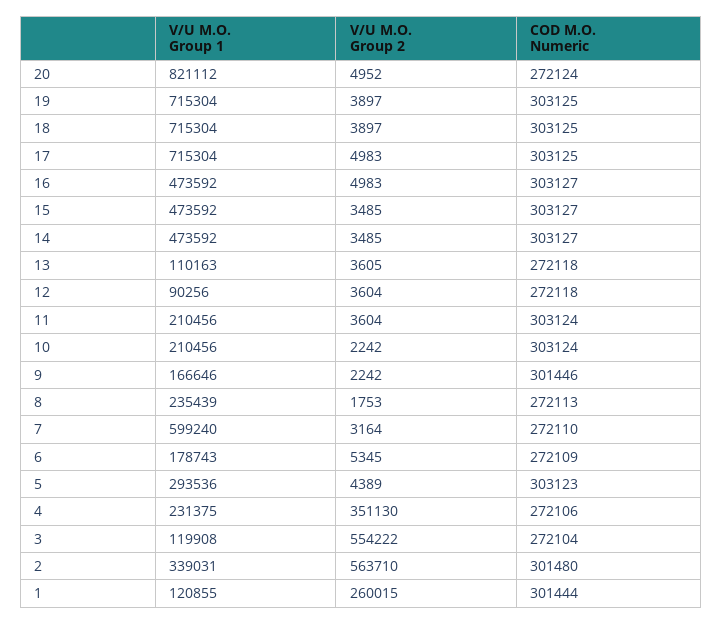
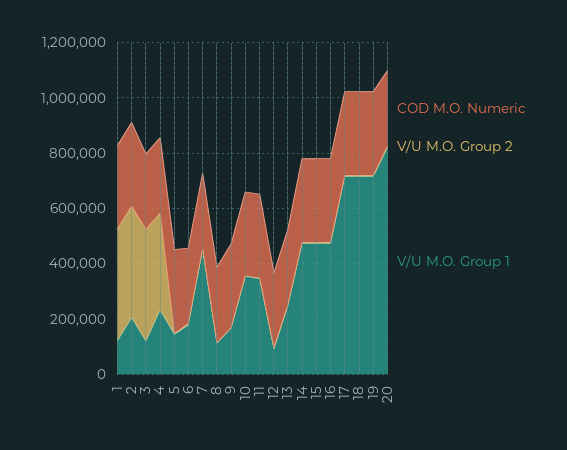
  {
    "V/U M.O. Group 1": {
      "20": 821112,
      "19": 715304,
      "18": 715304,
      "17": 715304,
      "16": 473592,
      "15": 473592,
      "14": 473592,
-     "13": 110163,
+     "13": 250000,
      "12": 90256,
-     "11": 210456,
+     "11": 350000,
-     "10": 210456,
+     "10": 350000,
      "9": 166646,
-     "8": 235439,
+     "8": 100000,
-     "7": 599240,
+     "7": 450000,
      "6": 178743,
-     "5": 293536,
+     "5": 150000,
      "4": 231375,
      "3": 119908,
-     "2": 339031,
+     "2": 200000,
      "1": 120855
    },
    "V/U M.O. Group 2": {
      "20": 4952,
      "19": 3897,
      "18": 3897,
      "17": 4983,
      "16": 4983,
      "15": 3485,
      "14": 3485,
      "13": 3605,
      "12": 3604,
      "11": 3604,
      "10": 2242,
      "9": 2242,
      "8": 1753,
      "7": 3164,
      "6": 5345,
      "5": 4389,
      "4": 351130,
-     "3": 554222,
+     "3": 400000,
-     "2": 563710,
+     "2": 400000,
-     "1": 260015
+     "1": 400000
    },
    "COD M.O. Numeric": {
      "20": 272124,
      "19": 303125,
      "18": 303125,
      "17": 303125,
      "16": 303127,
      "15": 303127,
      "14": 303127,
      "13": 272118,
      "12": 272118,
      "11": 303124,
      "10": 303124,
      "9": 301446,
      "8": 272113,
      "7": 272110,
      "6": 272109,
      "5": 303123,
      "4": 272106,
      "3": 272104,
      "2": 301480,
      "1": 301444
    }
  }

